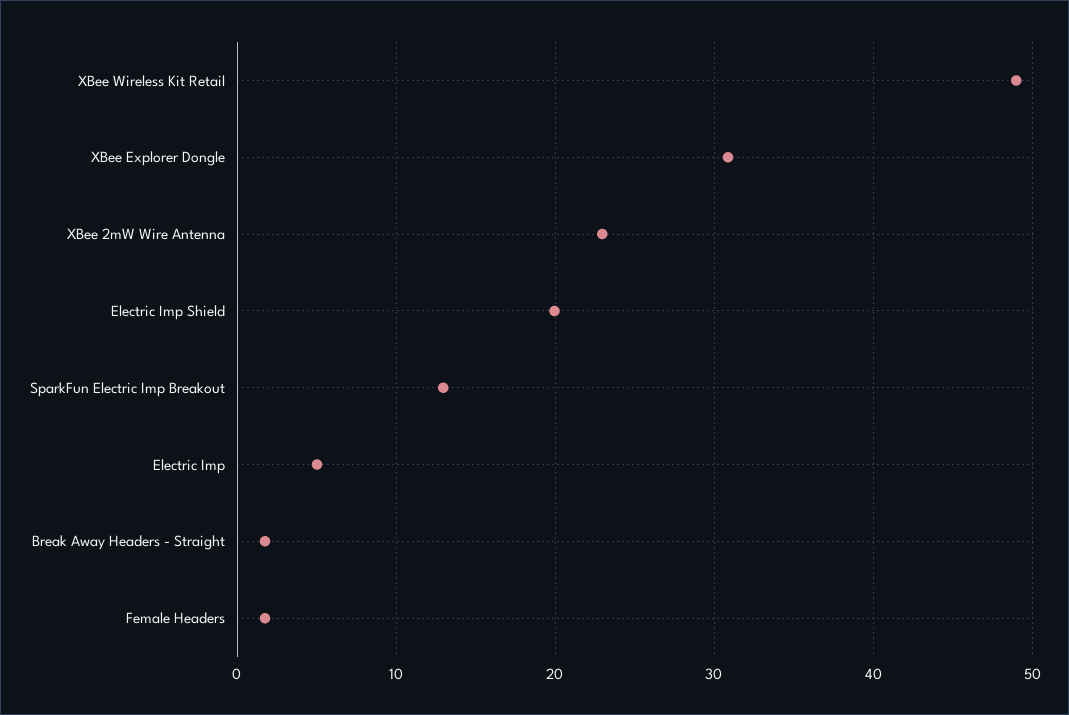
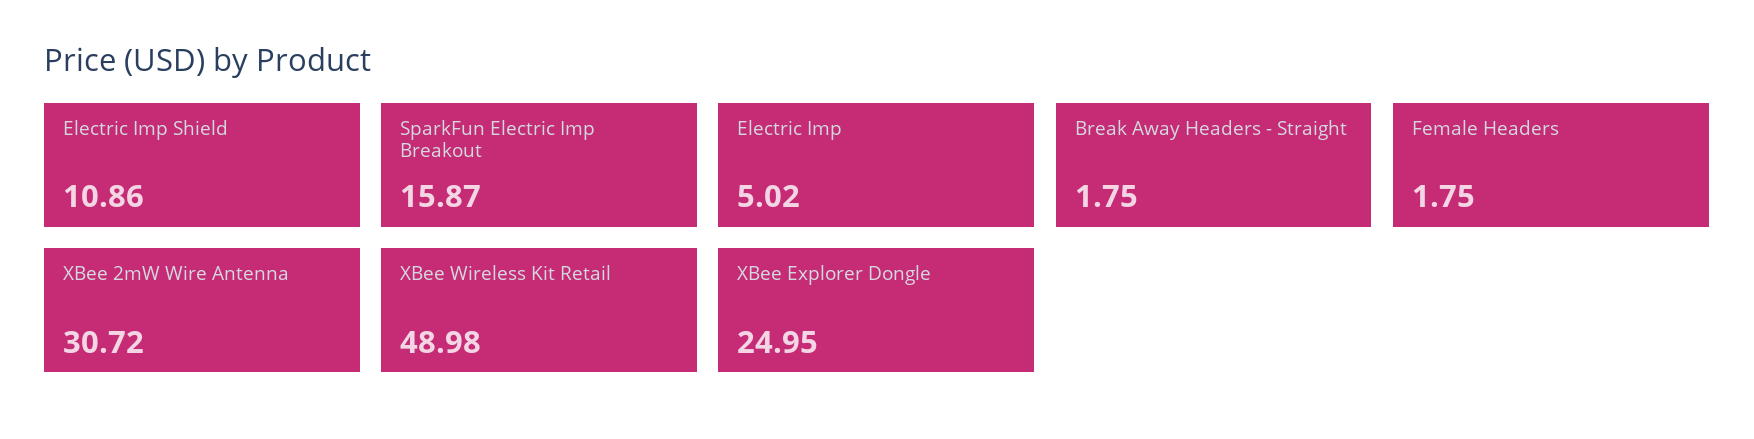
  {
    "XBee Wireless Kit Retail": 48.98,
-   "XBee Explorer Dongle": 31,
+   "XBee Explorer Dongle": 24.95,
-   "XBee 2mW Wire Antenna": 23,
+   "XBee 2mW Wire Antenna": 30.72,
-   "Electric Imp Shield": 20,
+   "Electric Imp Shield": 10.86,
-   "SparkFun Electric Imp Breakout": 13,
+   "SparkFun Electric Imp Breakout": 15.87,
    "Electric Imp": 5.02,
    "Break Away Headers - Straight": 1.75,
    "Female Headers": 1.75
  }

